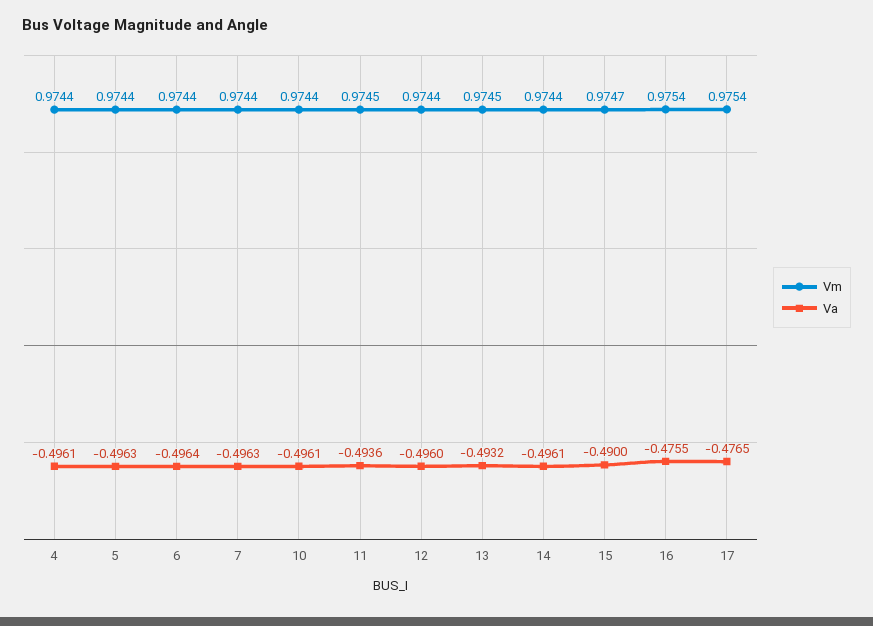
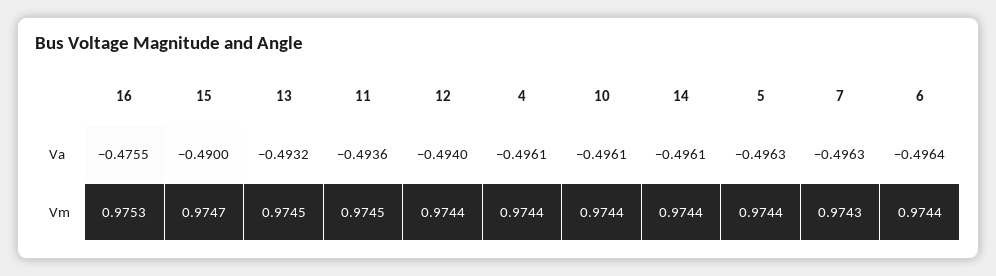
  {
    "Vm": {
      "4": 0.9744,
      "5": 0.9744,
      "6": 0.9744,
-     "7": 0.9744,
+     "7": 0.9743,
      "10": 0.9744,
      "11": 0.9745,
      "12": 0.9744,
      "13": 0.9745,
      "14": 0.9744,
      "15": 0.9747,
-     "16": 0.9754,
+     "16": 0.9753
-     "17": 0.9754
    },
    "Va": {
      "4": -0.4961,
      "5": -0.4963,
      "6": -0.4964,
      "7": -0.4963,
      "10": -0.4961,
      "11": -0.4936,
-     "12": -0.496,
+     "12": -0.494,
      "13": -0.4932,
      "14": -0.4961,
      "15": -0.49,
-     "16": -0.4755,
+     "16": -0.4755
-     "17": -0.4765
    }
  }

